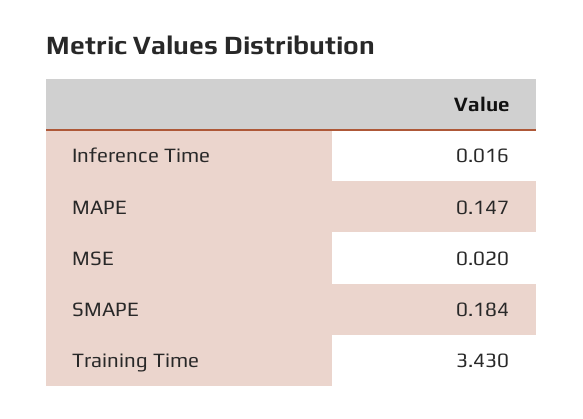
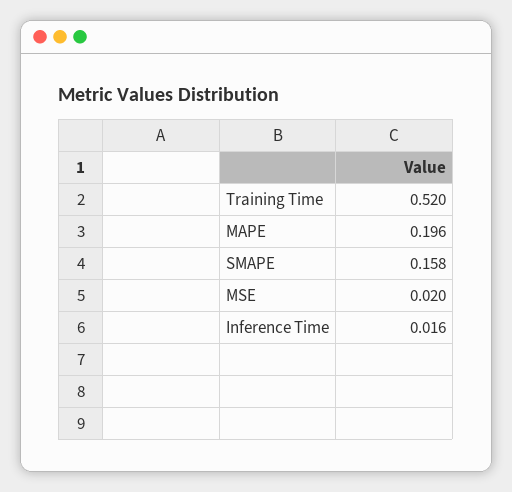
  {
    "Inference Time": 0.016,
-   "MAPE": 0.147,
+   "MAPE": 0.196,
    "MSE": 0.02,
-   "SMAPE": 0.184,
+   "SMAPE": 0.158,
-   "Training Time": 3.43
+   "Training Time": 0.52
  }

